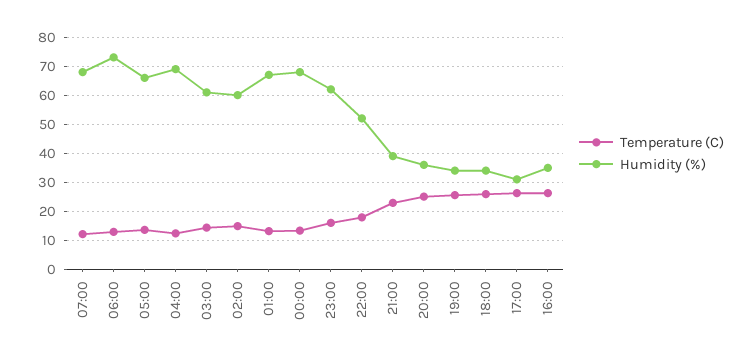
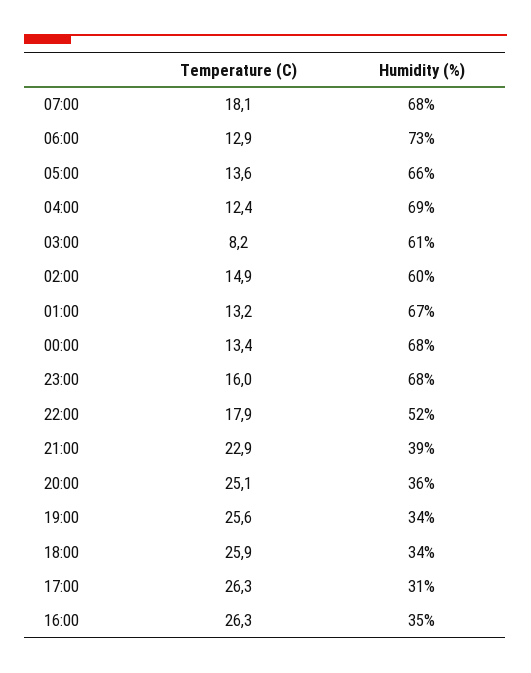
  {
    "Temperature (C)": {
-     "07:00": 12.5,
+     "07:00": 18.1,
      "06:00": 12.9,
      "05:00": 13.6,
      "04:00": 12.4,
-     "03:00": 15,
+     "03:00": 8.2,
      "02:00": 14.9,
      "01:00": 13.2,
      "00:00": 13.4,
      "23:00": 16,
      "22:00": 17.9,
      "21:00": 22.9,
      "20:00": 25.1,
      "19:00": 25.6,
      "18:00": 25.9,
      "17:00": 26.3,
      "16:00": 26.3
    },
    "Humidity (%)": {
      "07:00": 68,
      "06:00": 73,
      "05:00": 66,
      "04:00": 69,
      "03:00": 61,
      "02:00": 60,
      "01:00": 67,
      "00:00": 68,
-     "23:00": 62.5,
+     "23:00": 68,
      "22:00": 52,
      "21:00": 39,
      "20:00": 36,
      "19:00": 34,
      "18:00": 34,
      "17:00": 31,
      "16:00": 35
    }
  }

